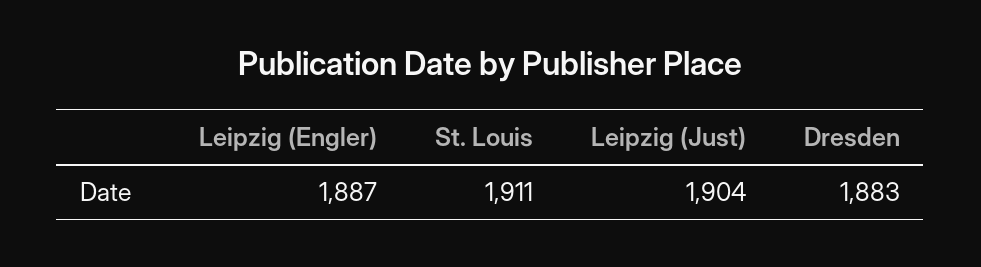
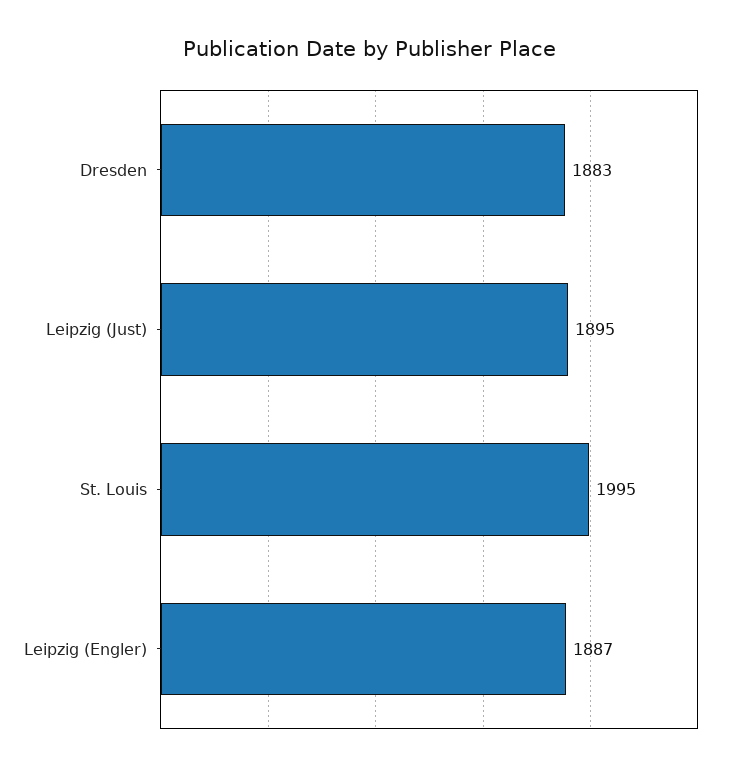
  {
    "Leipzig (Engler)": 1887,
-   "St. Louis": 1911,
+   "St. Louis": 1995,
-   "Leipzig (Just)": 1904,
+   "Leipzig (Just)": 1895,
    "Dresden": 1883
  }

